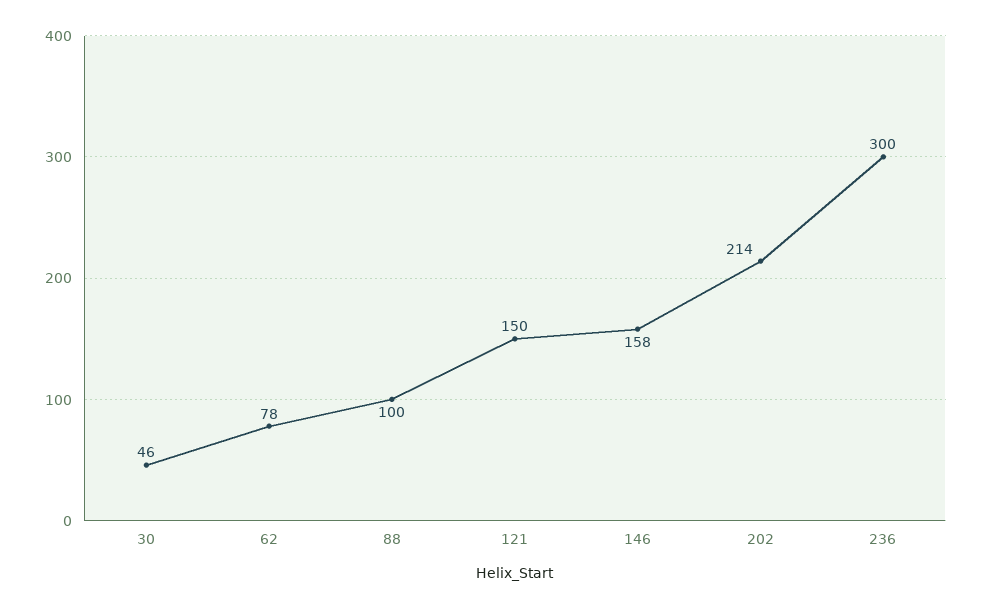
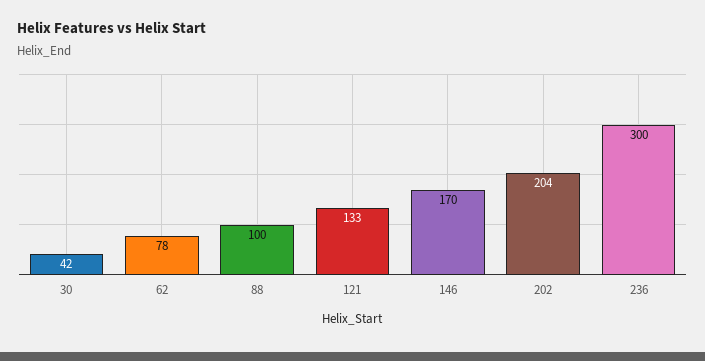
  {
-   "30": 46,
+   "30": 42,
    "62": 78,
    "88": 100,
-   "121": 150,
+   "121": 133,
-   "146": 158,
+   "146": 170,
-   "202": 214,
+   "202": 204,
    "236": 300
  }

